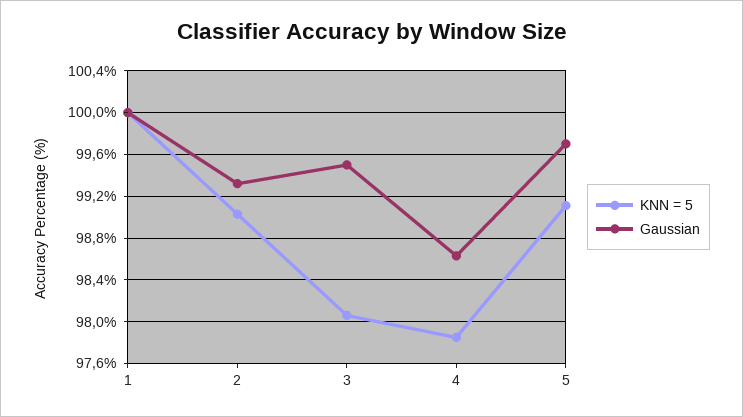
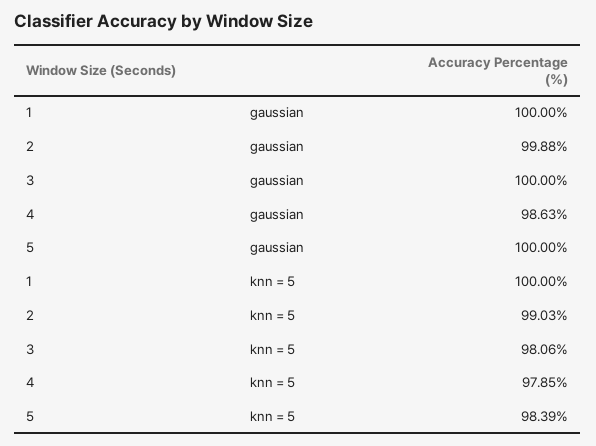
  {
    "KNN = 5": {
      "1": 100,
      "2": 99.03,
      "3": 98.06,
      "4": 97.85,
-     "5": 99.1
+     "5": 98.39
    },
    "Gaussian": {
      "1": 100,
-     "2": 99.3,
+     "2": 99.88,
-     "3": 99.5,
+     "3": 100,
      "4": 98.63,
-     "5": 99.7
+     "5": 100
    }
  }

